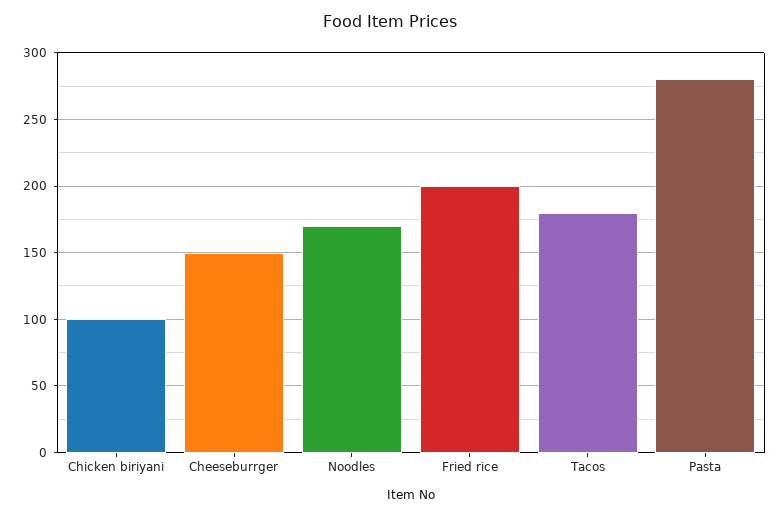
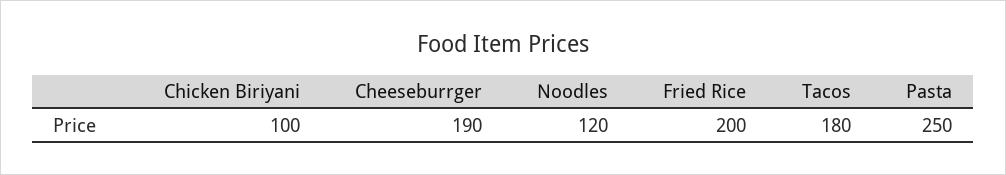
  {
    "Chicken biriyani": 100,
-   "Cheeseburrger": 150,
+   "Cheeseburrger": 190,
-   "Noodles": 170,
+   "Noodles": 120,
    "Fried rice": 200,
    "Tacos": 180,
-   "Pasta": 280
+   "Pasta": 250
  }

